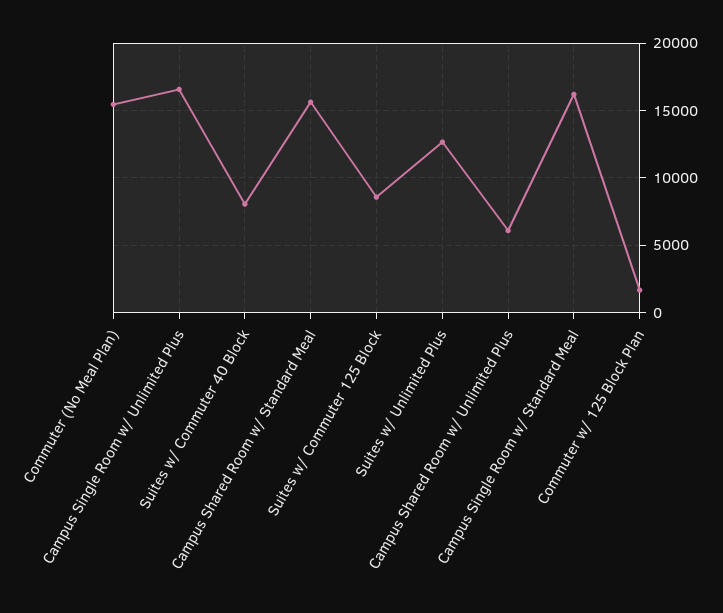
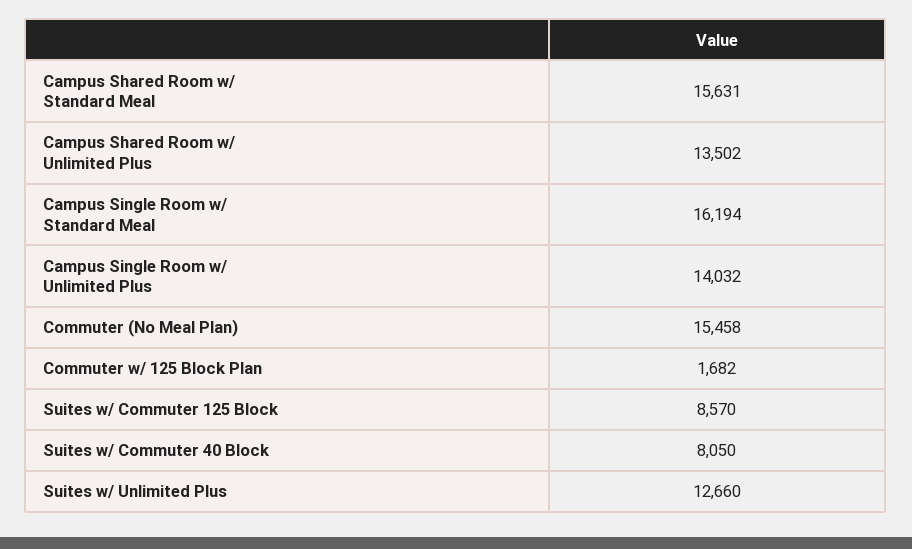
  {
    "Commuter (No Meal Plan)": 15458,
-   "Campus Single Room w/ Unlimited Plus": 16500,
+   "Campus Single Room w/ Unlimited Plus": 14032,
    "Suites w/ Commuter 40 Block": 8050,
    "Campus Shared Room w/ Standard Meal": 15631,
    "Suites w/ Commuter 125 Block": 8570,
    "Suites w/ Unlimited Plus": 12660,
-   "Campus Shared Room w/ Unlimited Plus": 6000,
+   "Campus Shared Room w/ Unlimited Plus": 13502,
    "Campus Single Room w/ Standard Meal": 16194,
    "Commuter w/ 125 Block Plan": 1682
  }

